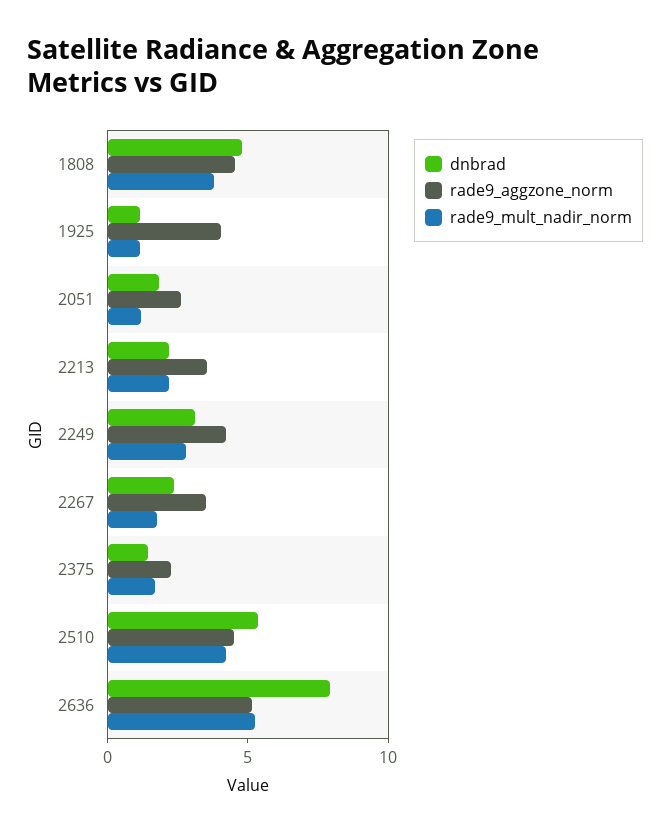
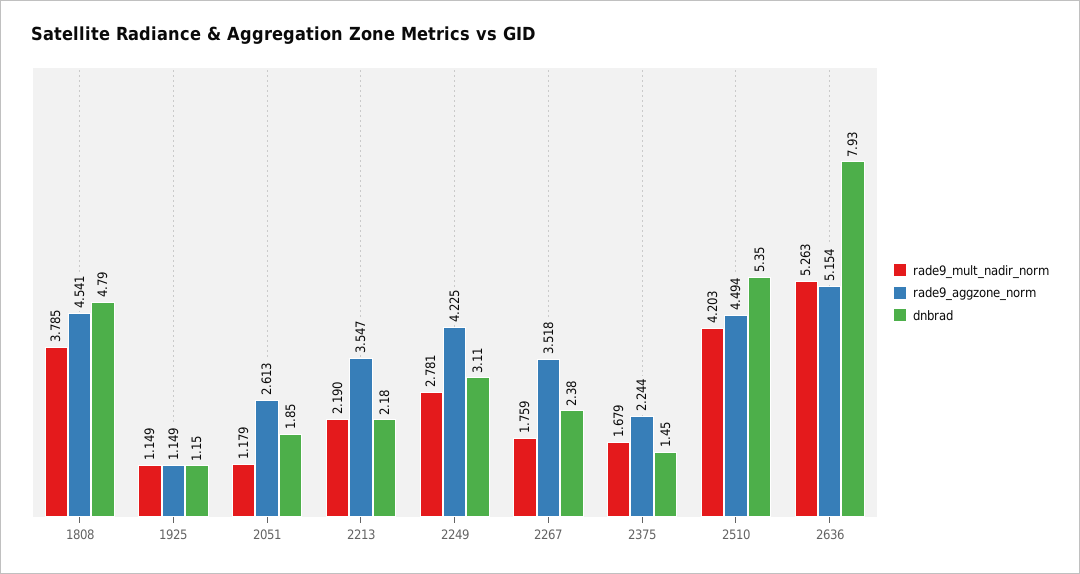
  {
    "dnbrad": {
      "1808": 4.79,
      "1925": 1.15,
      "2051": 1.85,
      "2213": 2.18,
      "2249": 3.11,
      "2267": 2.38,
      "2375": 1.45,
      "2510": 5.35,
      "2636": 7.93
    },
    "rade9_aggzone_norm": {
      "1808": 4.541,
-     "1925": 4,
+     "1925": 1.149,
      "2051": 2.613,
      "2213": 3.547,
      "2249": 4.225,
      "2267": 3.518,
      "2375": 2.244,
      "2510": 4.494,
      "2636": 5.154
    },
    "rade9_mult_nadir_norm": {
      "1808": 3.785,
      "1925": 1.149,
      "2051": 1.179,
      "2213": 2.19,
      "2249": 2.781,
      "2267": 1.759,
      "2375": 1.679,
      "2510": 4.203,
      "2636": 5.263
    }
  }

